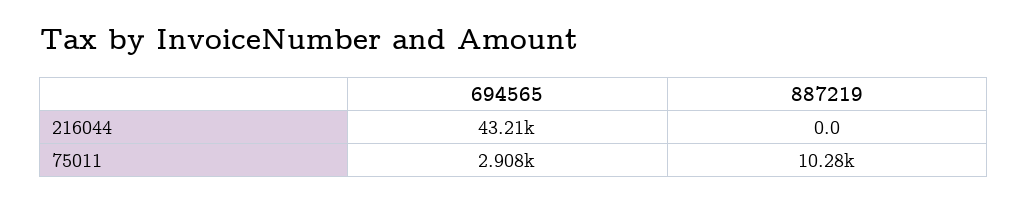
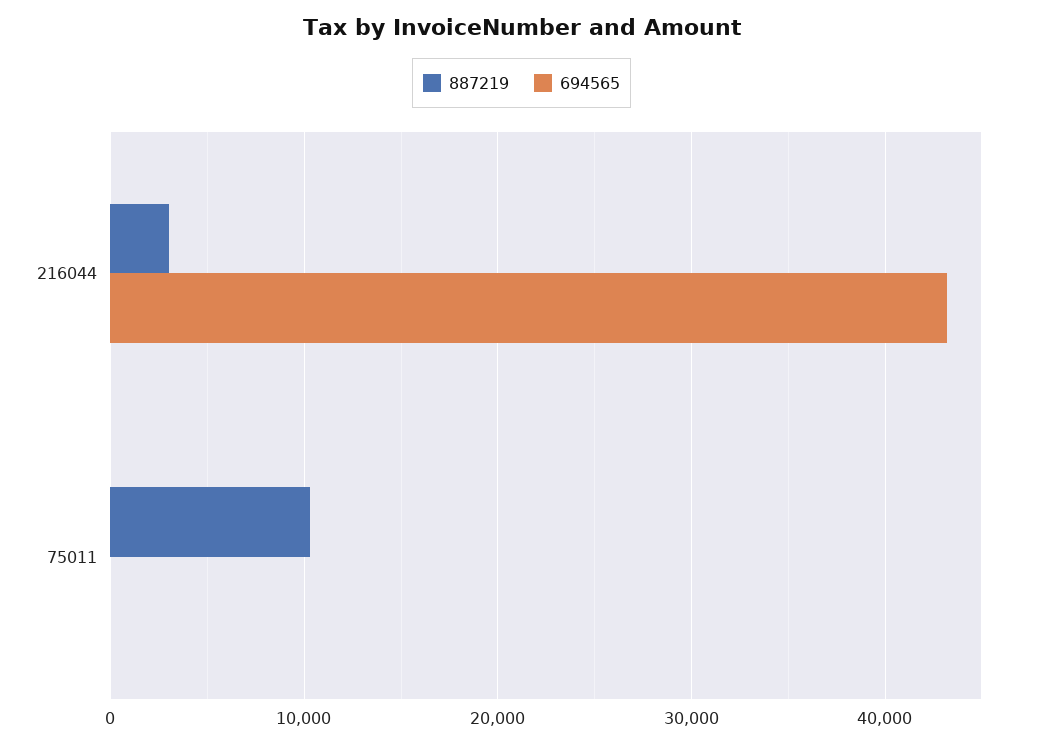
  {
    "694565": {
      "216044": 43210,
-     "75011": 2908
+     "75011": 0
    },
    "887219": {
-     "216044": 0,
+     "216044": 3000,
      "75011": 10280
    }
  }

